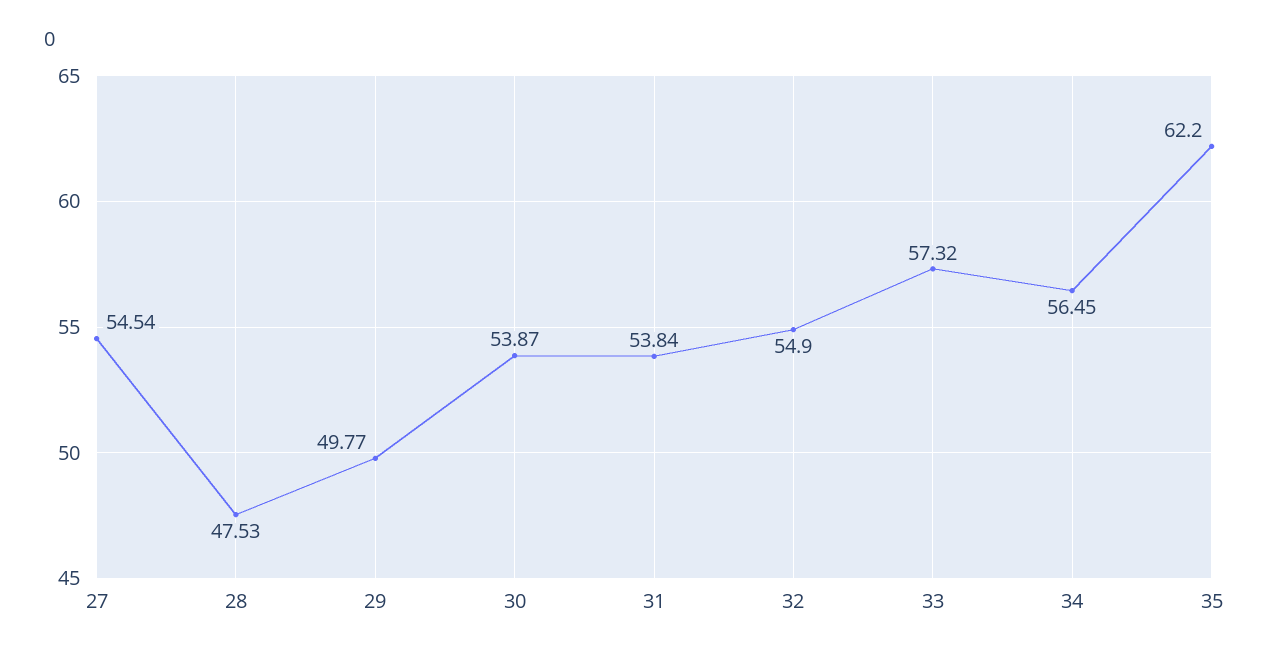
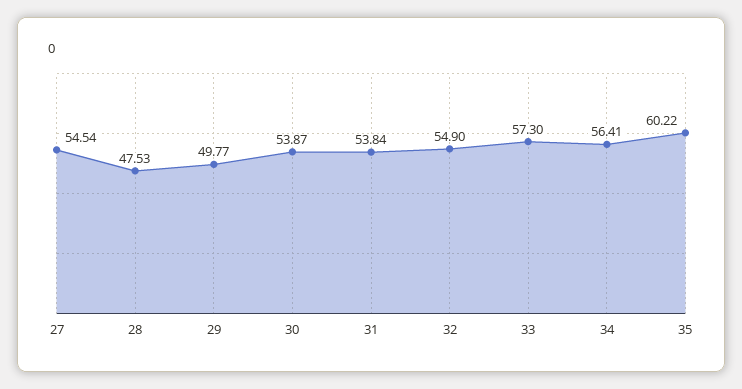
  {
    "27": 54.54,
    "28": 47.53,
    "29": 49.77,
    "30": 53.87,
    "31": 53.84,
    "32": 54.9,
-   "33": 57.32,
+   "33": 57.3,
-   "34": 56.45,
+   "34": 56.41,
-   "35": 62.2
+   "35": 60.22
  }

